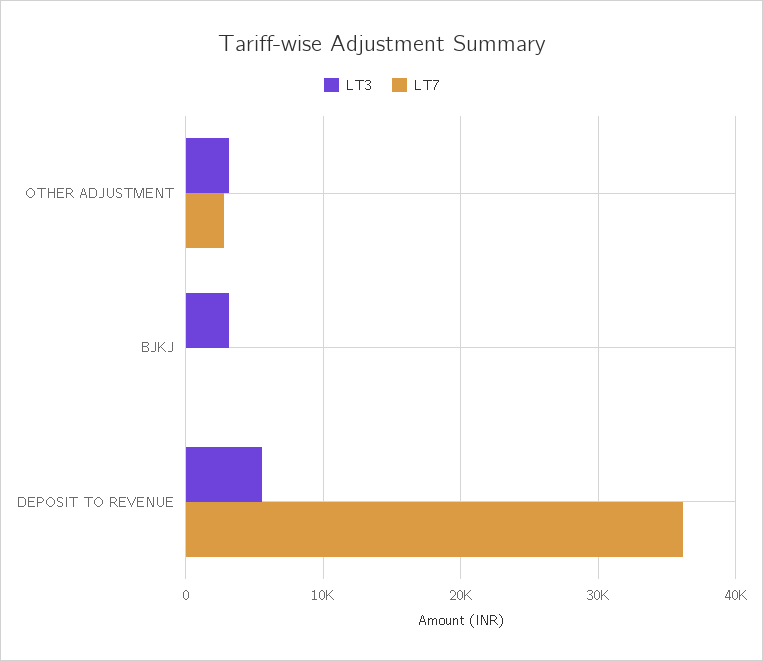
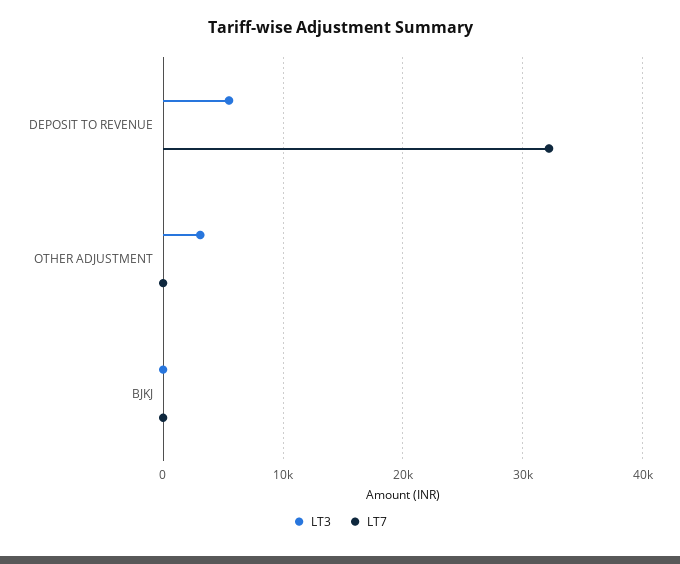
  {
    "LT3": {
      "OTHER ADJUSTMENT": 3000,
-     "BJKJ": 3000,
+     "BJKJ": 0,
      "DEPOSIT TO REVENUE": 6000
    },
    "LT7": {
-     "OTHER ADJUSTMENT": 3000,
+     "OTHER ADJUSTMENT": 0,
      "BJKJ": 0,
-     "DEPOSIT TO REVENUE": 36000
+     "DEPOSIT TO REVENUE": 32000
    }
  }

